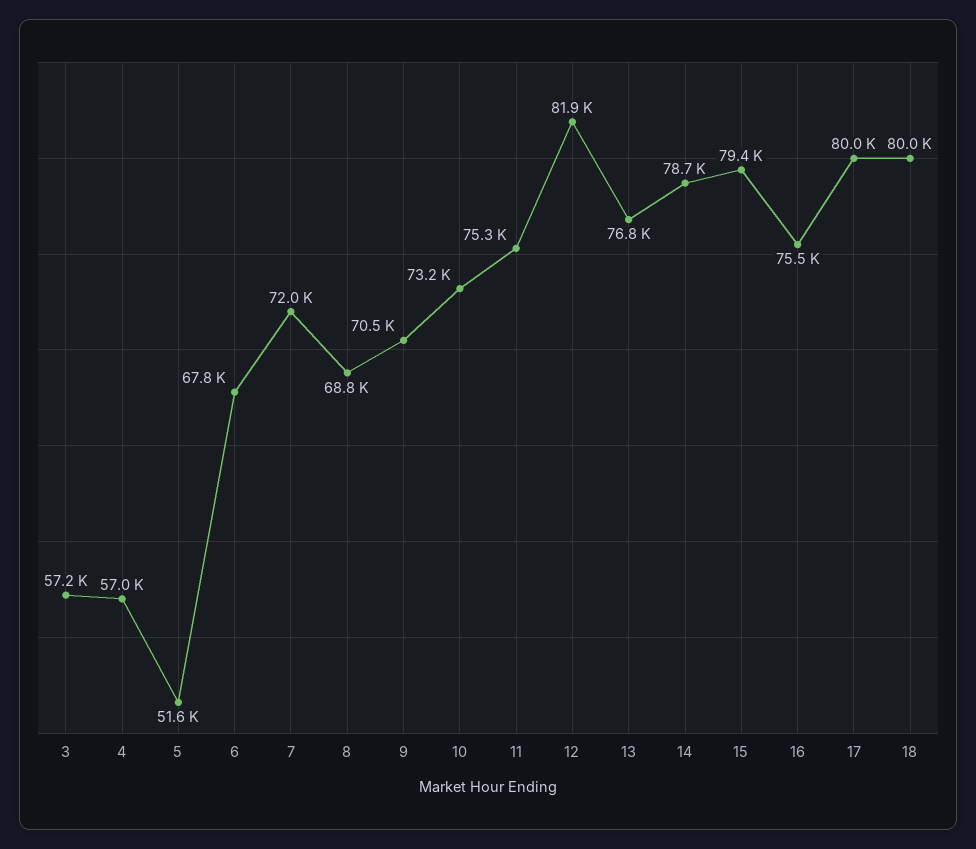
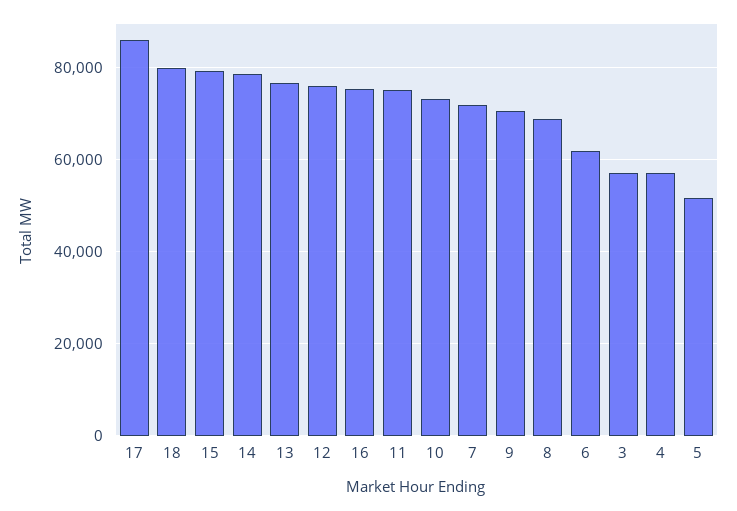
  {
    "3": 57200,
    "4": 57000,
    "5": 51600,
-   "6": 67800,
+   "6": 62000,
    "7": 72000,
    "8": 68800,
    "9": 70500,
    "10": 73200,
    "11": 75300,
-   "12": 81900,
+   "12": 76000,
    "13": 76800,
    "14": 78700,
    "15": 79400,
    "16": 75500,
-   "17": 80000,
+   "17": 86000,
    "18": 80000
  }

